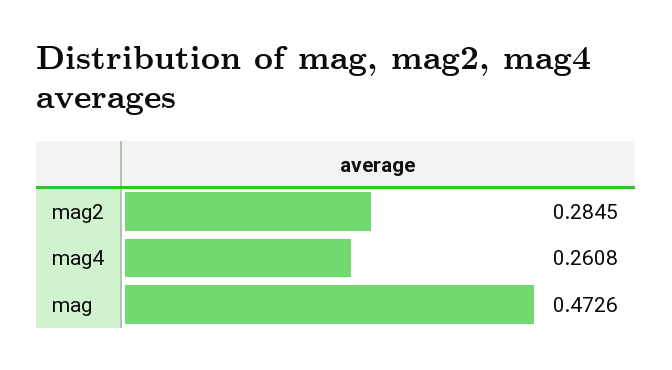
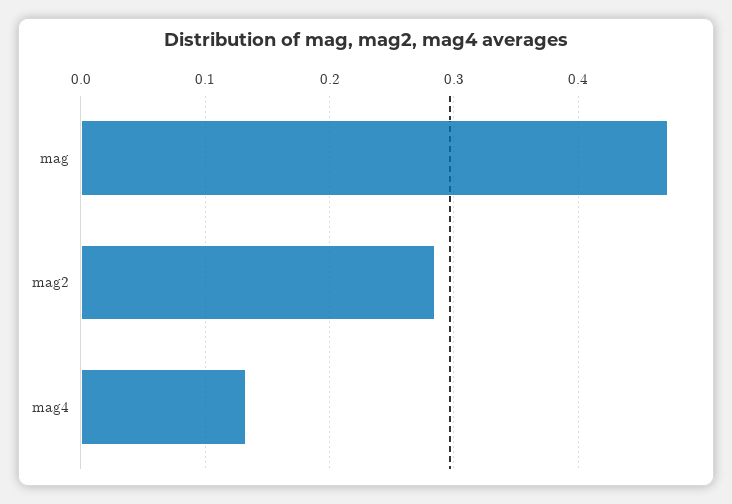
  {
    "mag2": 0.2845,
-   "mag4": 0.2608,
+   "mag4": 0.13,
    "mag": 0.4726
  }

